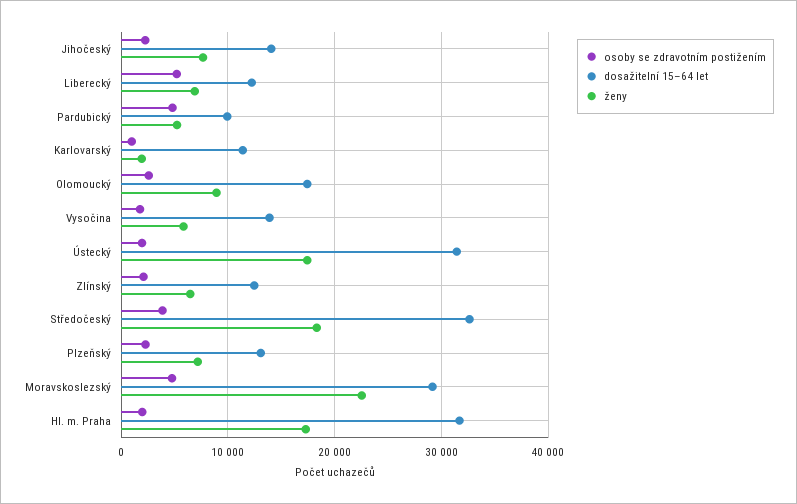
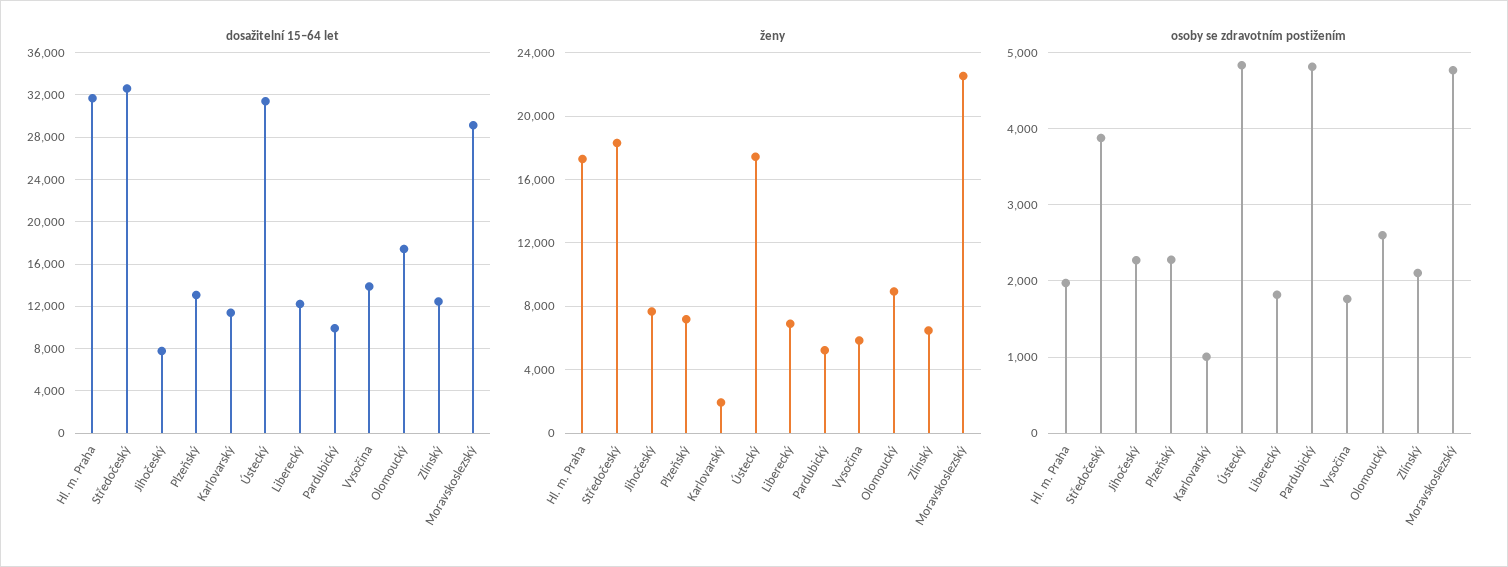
  {
    "osoby se zdravotním postižením": {
      "Jihočeský": 2300,
-     "Liberecký": 5000,
+     "Liberecký": 1800,
      "Pardubický": 4800,
      "Karlovarský": 1000,
      "Olomoucký": 2600,
      "Vysočina": 1800,
-     "Ústecký": 2000,
+     "Ústecký": 4800,
      "Zlínský": 2100,
      "Středočeský": 3900,
      "Plzeňský": 2300,
      "Moravskoslezský": 4800,
      "Hl. m. Praha": 2000
    },
    "dosažitelní 15–64 let": {
-     "Jihočeský": 14000,
+     "Jihočeský": 8000,
      "Liberecký": 12000,
      "Pardubický": 10000,
      "Karlovarský": 11000,
      "Olomoucký": 17000,
      "Vysočina": 14000,
      "Ústecký": 31000,
      "Zlínský": 12000,
      "Středočeský": 33000,
      "Plzeňský": 13000,
      "Moravskoslezský": 29000,
      "Hl. m. Praha": 32000
    },
    "ženy": {
      "Jihočeský": 7500,
      "Liberecký": 7000,
      "Pardubický": 5000,
      "Karlovarský": 2000,
      "Olomoucký": 9000,
      "Vysočina": 6000,
      "Ústecký": 17500,
      "Zlínský": 6500,
      "Středočeský": 18500,
      "Plzeňský": 7000,
      "Moravskoslezský": 22500,
      "Hl. m. Praha": 17500
    }
  }

